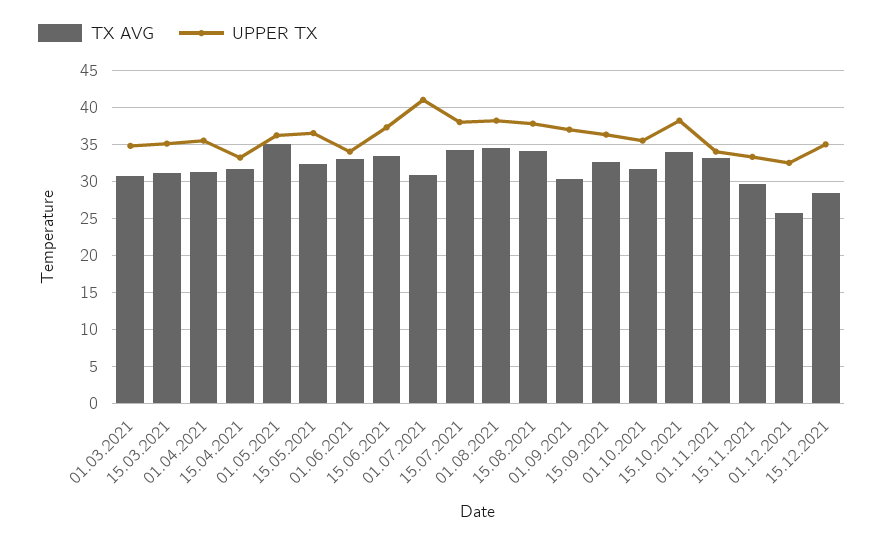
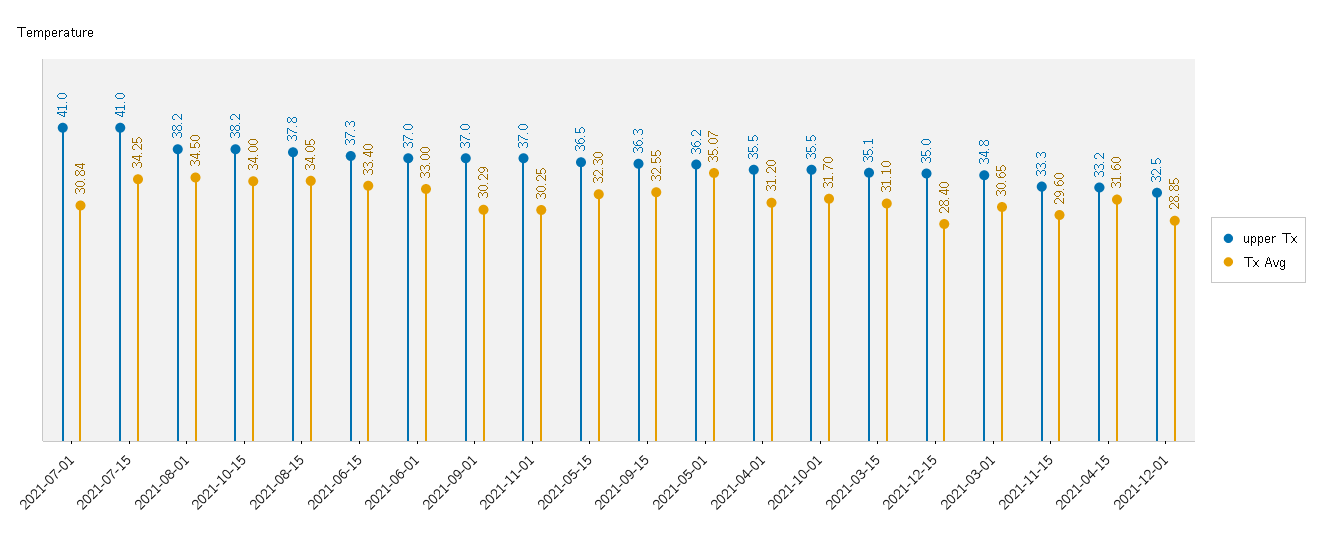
  {
    "TX AVG": {
      "01.03.2021": 30.65,
      "15.03.2021": 31.1,
      "01.04.2021": 31.2,
      "15.04.2021": 31.6,
      "01.05.2021": 35.07,
      "15.05.2021": 32.3,
      "01.06.2021": 33,
      "15.06.2021": 33.4,
      "01.07.2021": 30.84,
      "15.07.2021": 34.25,
      "01.08.2021": 34.5,
      "15.08.2021": 34.05,
      "01.09.2021": 30.29,
      "15.09.2021": 32.55,
      "01.10.2021": 31.7,
      "15.10.2021": 34,
-     "01.11.2021": 33,
+     "01.11.2021": 30.25,
      "15.11.2021": 29.6,
-     "01.12.2021": 26,
+     "01.12.2021": 28.85,
      "15.12.2021": 28.4
    },
    "UPPER TX": {
      "01.03.2021": 34.8,
      "15.03.2021": 35.1,
      "01.04.2021": 35.5,
      "15.04.2021": 33.2,
      "01.05.2021": 36.2,
      "15.05.2021": 36.5,
-     "01.06.2021": 34,
+     "01.06.2021": 37,
      "15.06.2021": 37.3,
      "01.07.2021": 41,
-     "15.07.2021": 38,
+     "15.07.2021": 41,
      "01.08.2021": 38.2,
      "15.08.2021": 37.8,
      "01.09.2021": 37,
      "15.09.2021": 36.3,
      "01.10.2021": 35.5,
      "15.10.2021": 38.2,
-     "01.11.2021": 34,
+     "01.11.2021": 37,
      "15.11.2021": 33.3,
      "01.12.2021": 32.5,
      "15.12.2021": 35
    }
  }

